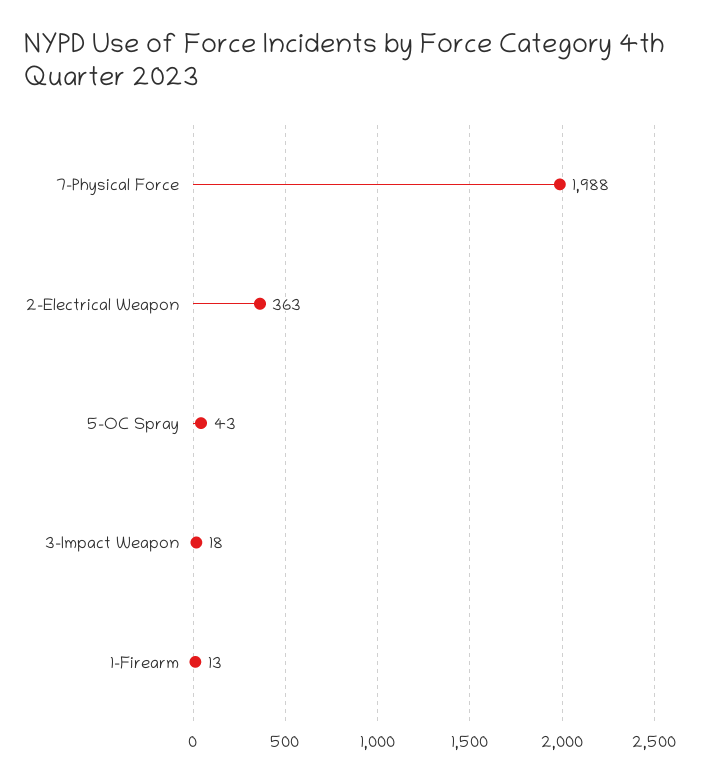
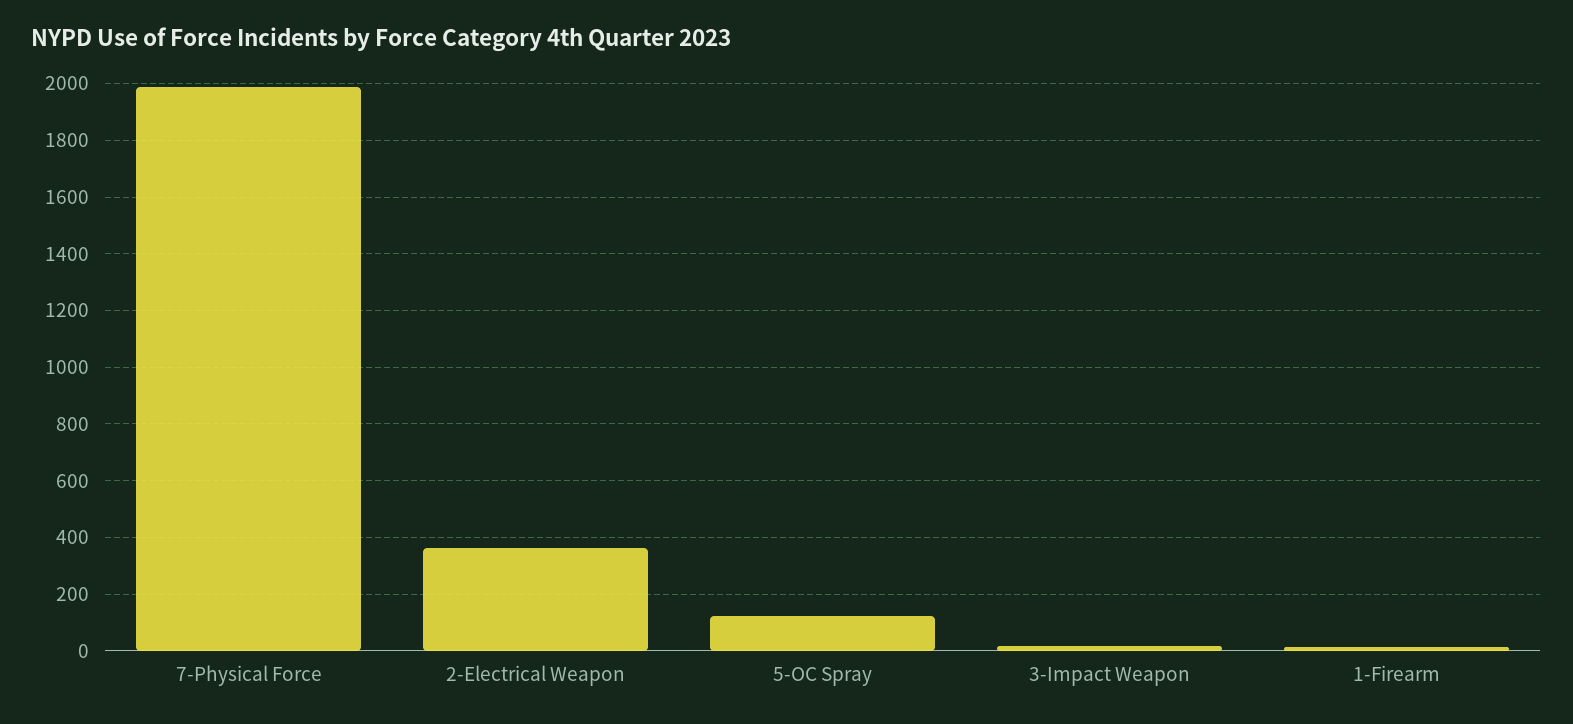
  {
    "7-Physical Force": 1988,
    "2-Electrical Weapon": 363,
-   "5-OC Spray": 43,
+   "5-OC Spray": 125,
    "3-Impact Weapon": 18,
    "1-Firearm": 13
  }

